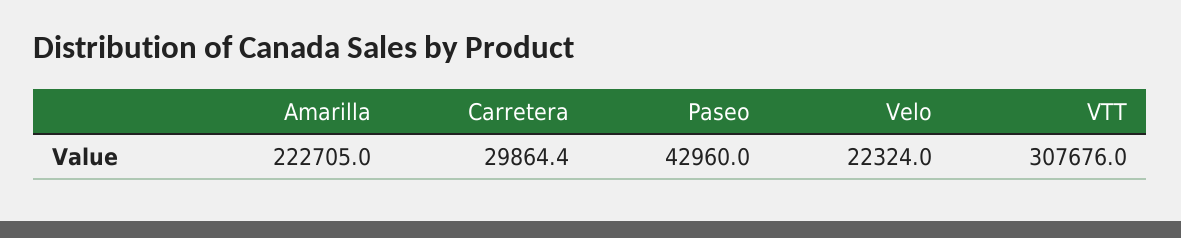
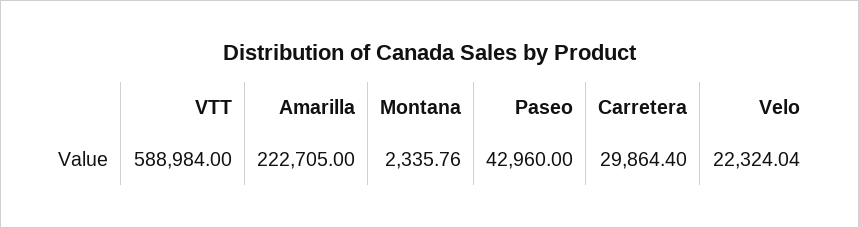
  {
    "Amarilla": 222705,
    "Carretera": 29864.4,
    "Paseo": 42960,
    "Velo": 22324.04,
-   "VTT": 307676
+   "VTT": 588984,
+   "Montana": 2335.76
  }

